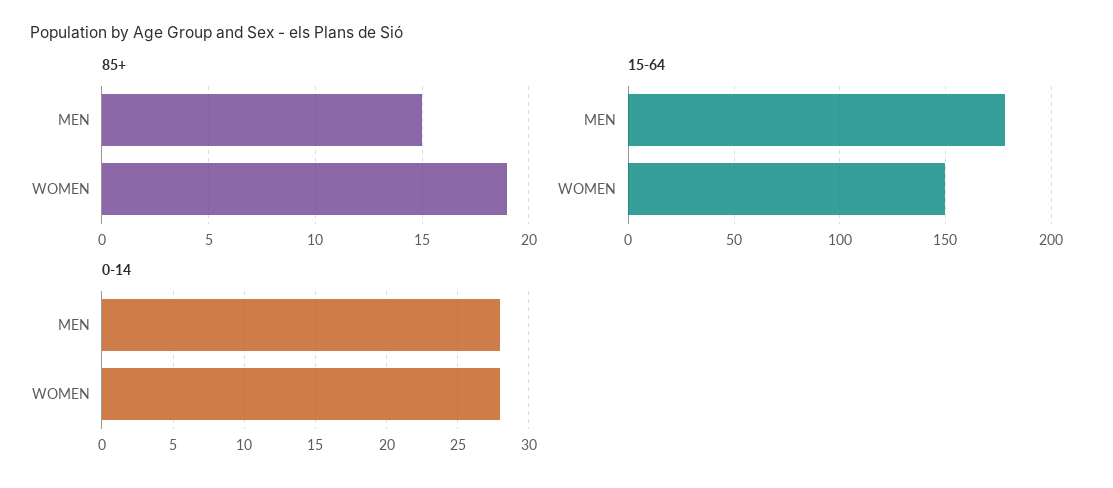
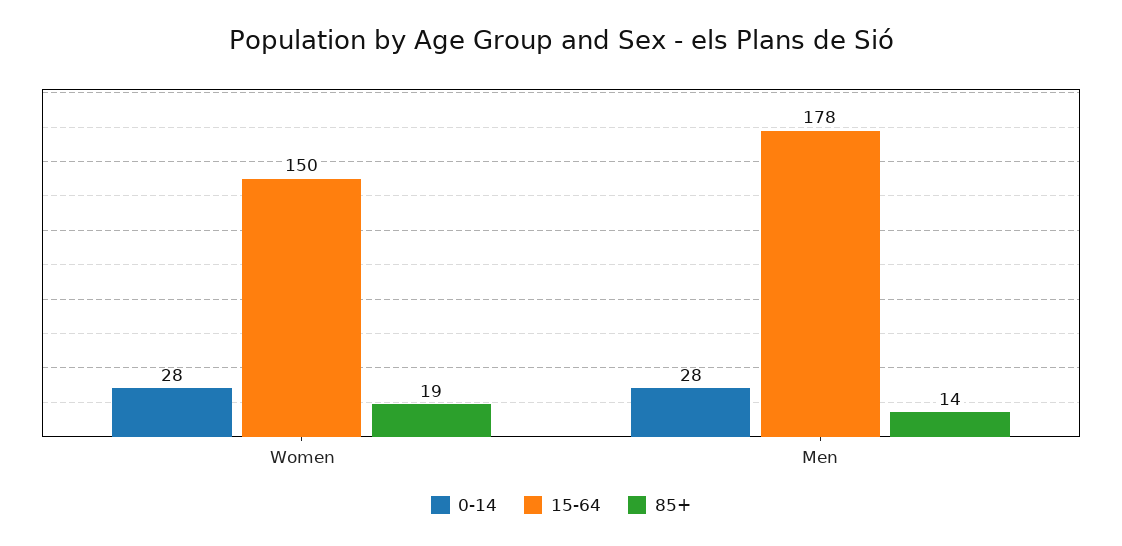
  {
    "85+": {
-     "MEN": 15,
+     "MEN": 14,
      "WOMEN": 19
    },
    "15-64": {
      "MEN": 178,
      "WOMEN": 150
    },
    "0-14": {
      "MEN": 28,
      "WOMEN": 28
    }
  }

